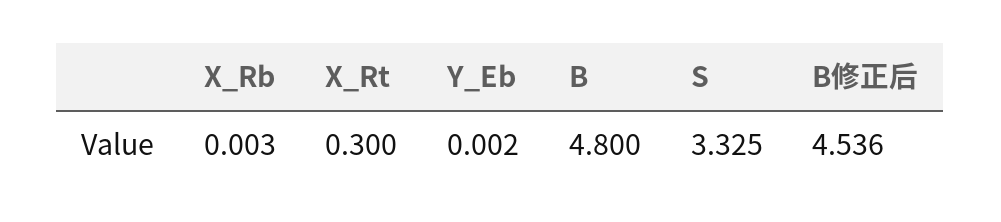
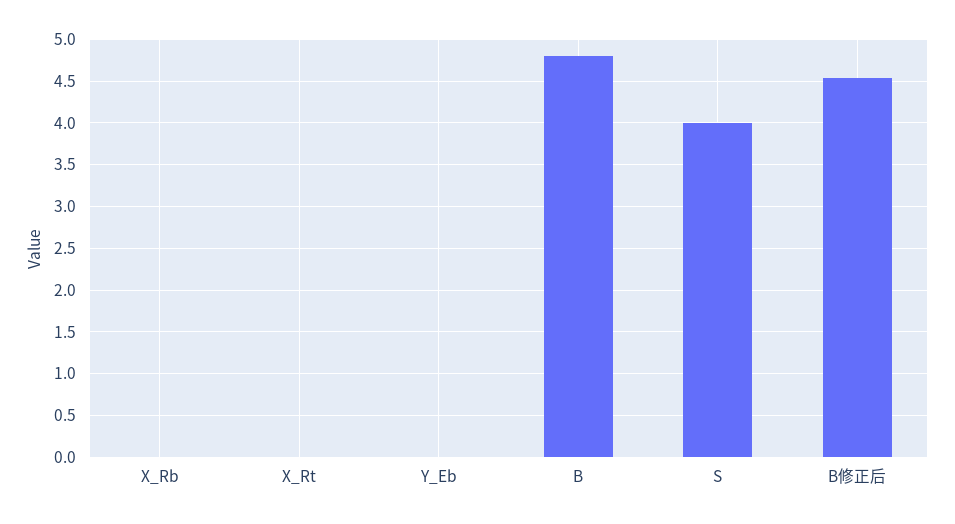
  {
    "X_Rb": 0.003,
-   "X_Rt": 0.3,
+   "X_Rt": 0,
    "Y_Eb": 0.002,
    "B": 4.8,
-   "S": 3.325,
+   "S": 4,
    "B修正后": 4.536
  }

